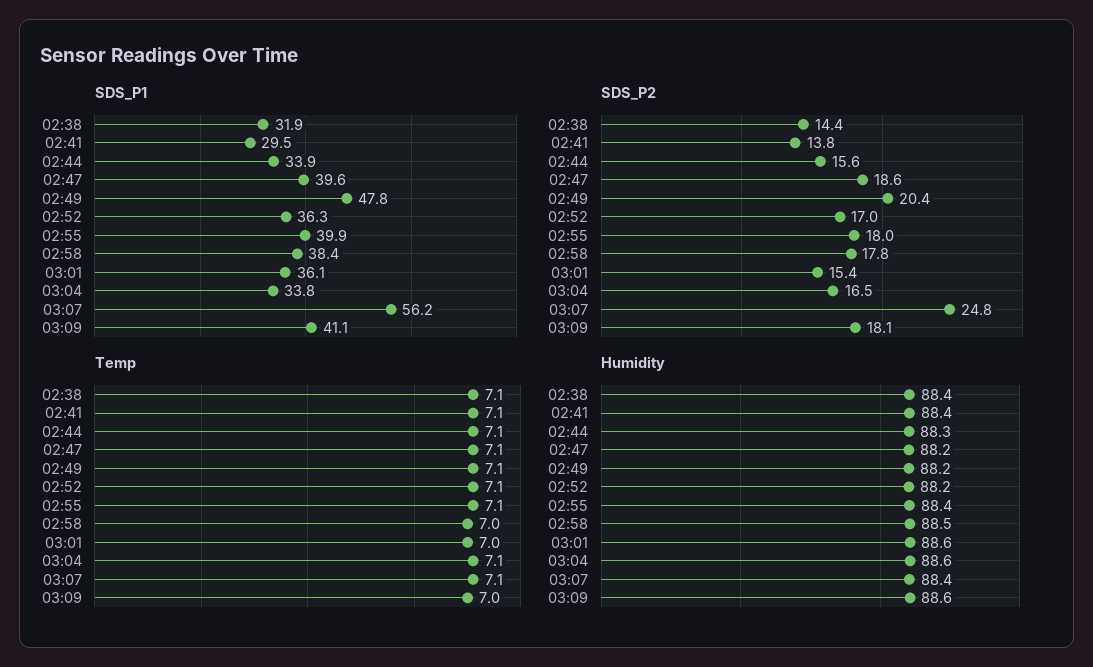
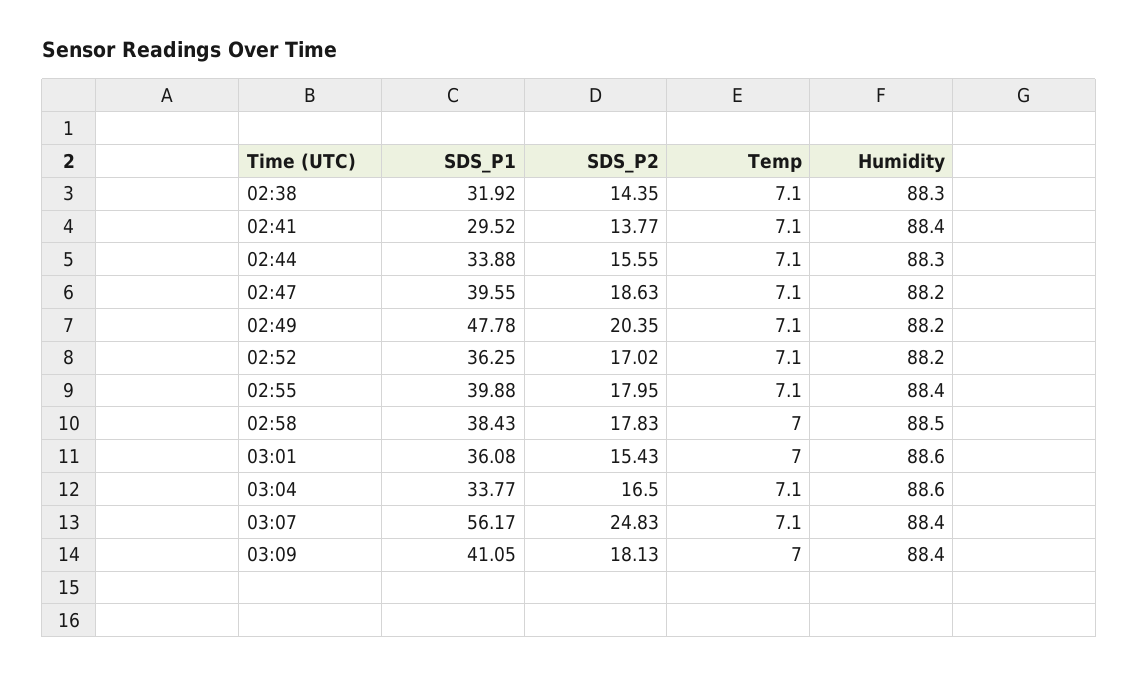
  {
    "SDS_P1": {
      "02:38": 31.92,
      "02:41": 29.52,
      "02:44": 33.88,
      "02:47": 39.55,
      "02:49": 47.78,
      "02:52": 36.25,
      "02:55": 39.88,
      "02:58": 38.43,
      "03:01": 36.08,
      "03:04": 33.77,
      "03:07": 56.17,
      "03:09": 41.05
    },
    "SDS_P2": {
      "02:38": 14.35,
      "02:41": 13.77,
      "02:44": 15.55,
      "02:47": 18.63,
      "02:49": 20.35,
      "02:52": 17.02,
      "02:55": 17.95,
      "02:58": 17.83,
      "03:01": 15.43,
      "03:04": 16.5,
      "03:07": 24.83,
      "03:09": 18.13
    },
    "Temp": {
      "02:38": 7.1,
      "02:41": 7.1,
      "02:44": 7.1,
      "02:47": 7.1,
      "02:49": 7.1,
      "02:52": 7.1,
      "02:55": 7.1,
      "02:58": 7,
      "03:01": 7,
      "03:04": 7.1,
      "03:07": 7.1,
      "03:09": 7
    },
    "Humidity": {
-     "02:38": 88.4,
+     "02:38": 88.3,
      "02:41": 88.4,
      "02:44": 88.3,
      "02:47": 88.2,
      "02:49": 88.2,
      "02:52": 88.2,
      "02:55": 88.4,
      "02:58": 88.5,
      "03:01": 88.6,
      "03:04": 88.6,
      "03:07": 88.4,
-     "03:09": 88.6
+     "03:09": 88.4
    }
  }

